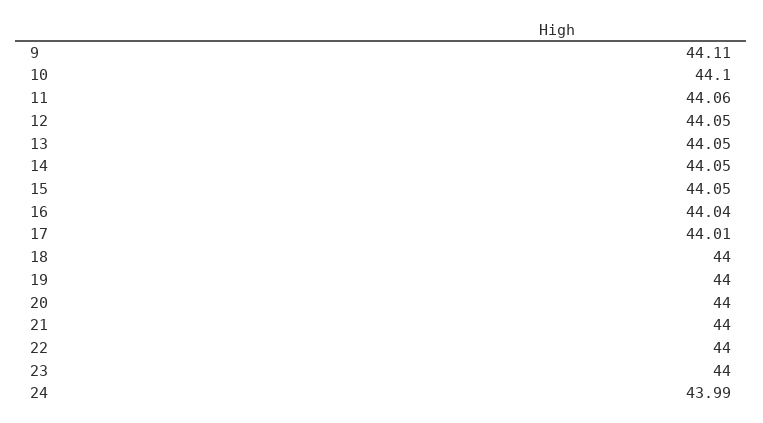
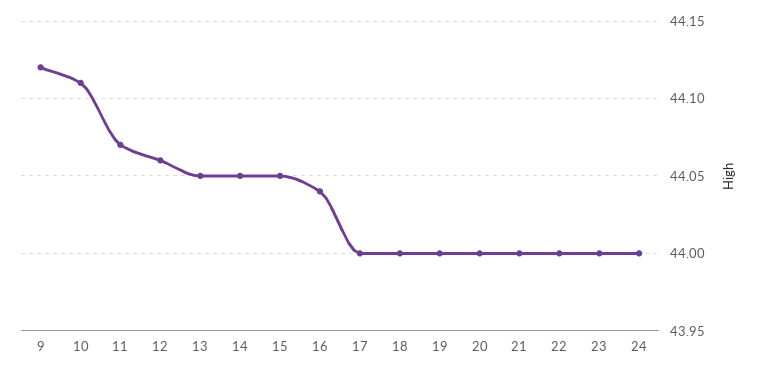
  {
-   "9": 44.11,
+   "9": 44.12,
-   "10": 44.1,
+   "10": 44.11,
-   "11": 44.06,
+   "11": 44.07,
-   "12": 44.05,
+   "12": 44.06,
    "13": 44.05,
    "14": 44.05,
    "15": 44.05,
    "16": 44.04,
-   "17": 44.01,
+   "17": 44,
    "18": 44,
    "19": 44,
    "20": 44,
    "21": 44,
    "22": 44,
    "23": 44,
-   "24": 43.99
+   "24": 44
  }

